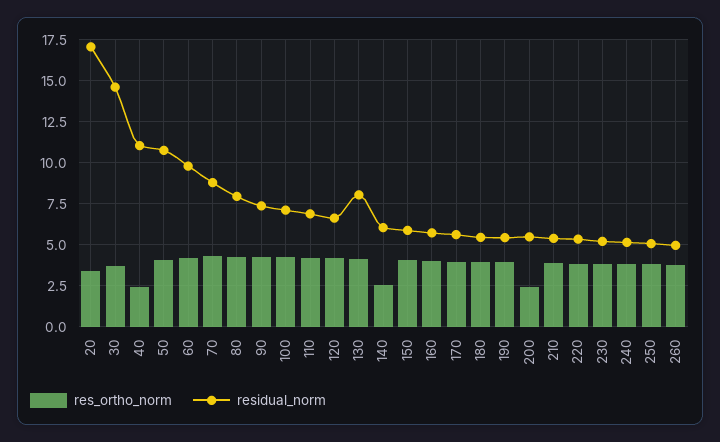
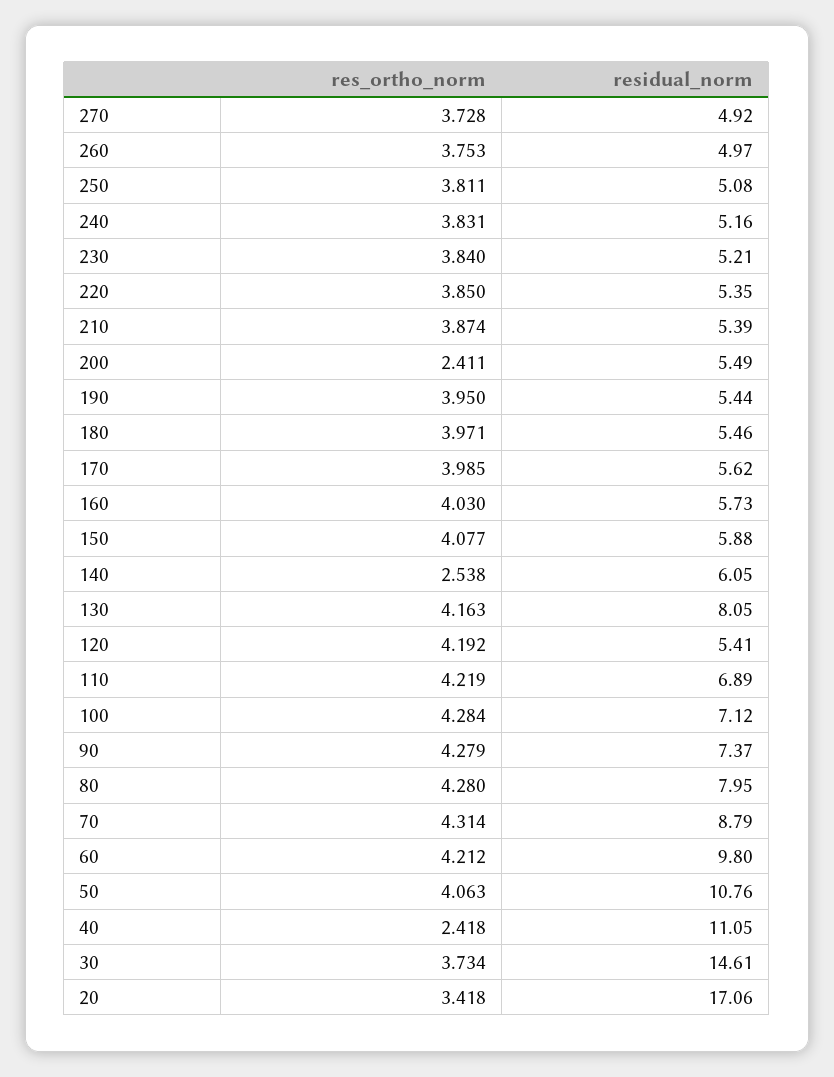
  {
    "res_ortho_norm": {
      "20": 3.418,
      "30": 3.734,
      "40": 2.418,
      "50": 4.063,
      "60": 4.212,
      "70": 4.314,
      "80": 4.28,
      "90": 4.279,
      "100": 4.284,
      "110": 4.219,
      "120": 4.192,
      "130": 4.163,
      "140": 2.538,
      "150": 4.077,
      "160": 4.03,
      "170": 3.985,
      "180": 3.971,
      "190": 3.95,
      "200": 2.411,
      "210": 3.874,
      "220": 3.85,
      "230": 3.84,
      "240": 3.831,
      "250": 3.811,
-     "260": 3.753
+     "260": 3.753,
+     "270": 3.728
    },
    "residual_norm": {
      "20": 17.06,
      "30": 14.61,
      "40": 11.05,
      "50": 10.76,
      "60": 9.8,
      "70": 8.79,
      "80": 7.95,
      "90": 7.37,
      "100": 7.12,
      "110": 6.89,
-     "120": 6.5,
+     "120": 5.41,
      "130": 8.05,
      "140": 6.05,
      "150": 5.88,
      "160": 5.73,
      "170": 5.62,
      "180": 5.46,
      "190": 5.44,
      "200": 5.49,
      "210": 5.39,
      "220": 5.35,
      "230": 5.21,
      "240": 5.16,
      "250": 5.08,
-     "260": 4.97
+     "260": 4.97,
+     "270": 4.92
    }
  }

